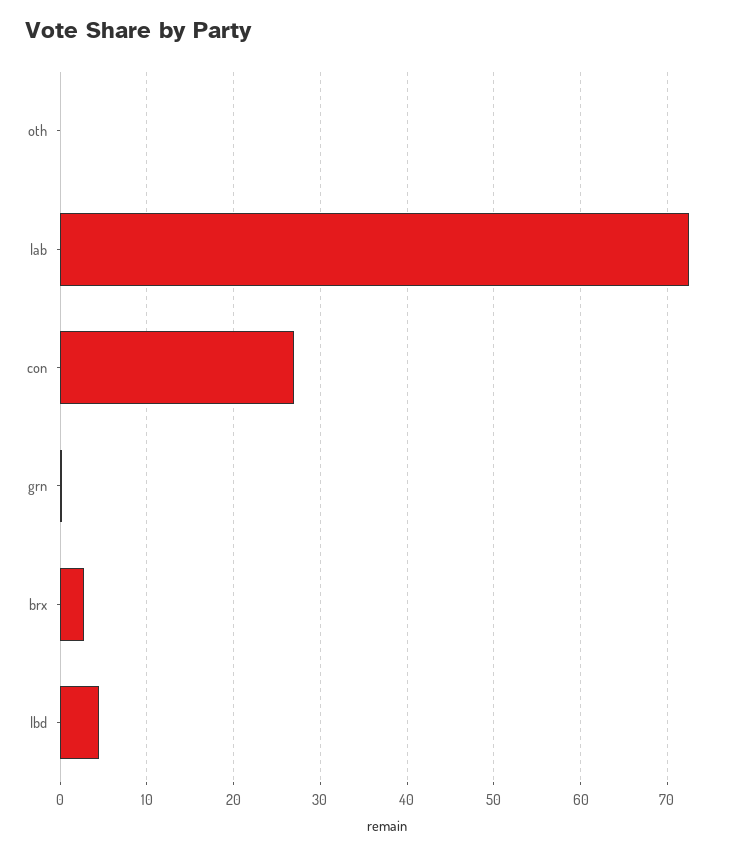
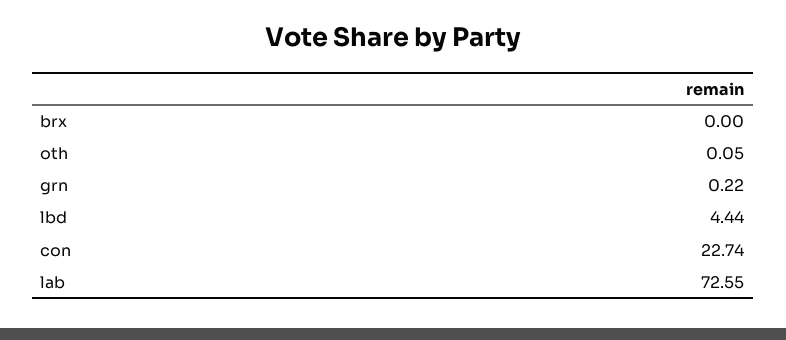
  {
    "oth": 0.05,
    "lab": 72.55,
-   "con": 27,
+   "con": 22.74,
    "grn": 0.22,
-   "brx": 3,
+   "brx": 0,
    "lbd": 4.44
  }

